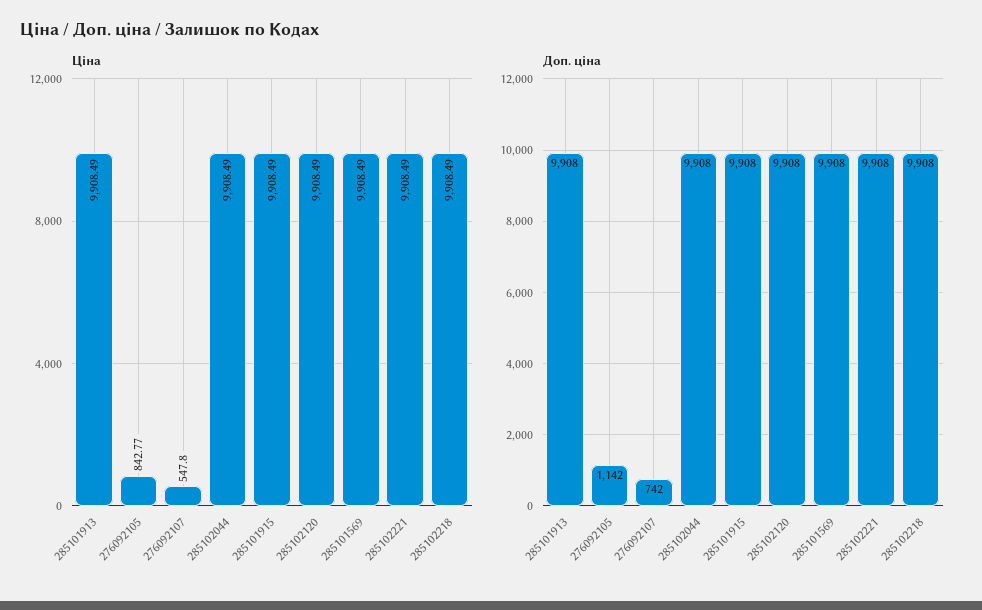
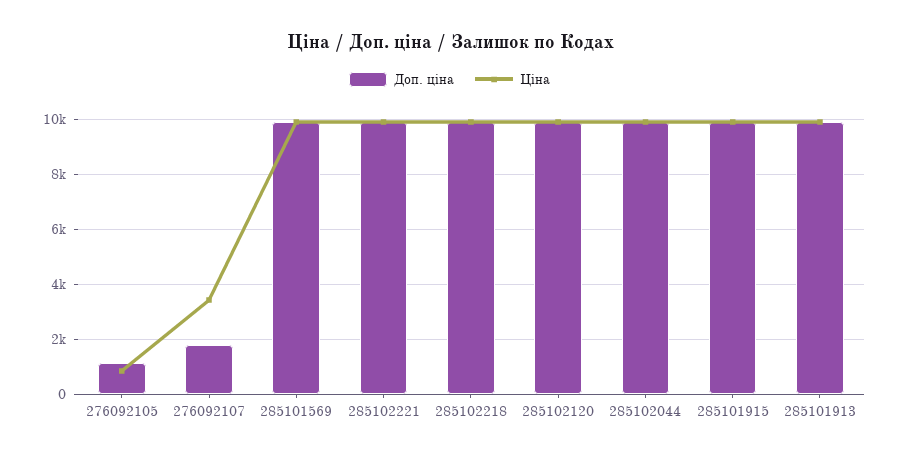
  {
    "Ціна": {
      "285101913": 9908.49,
      "276092105": 842.77,
-     "276092107": 547.8,
+     "276092107": 3500,
      "285102044": 9908.49,
      "285101915": 9908.49,
      "285102120": 9908.49,
      "285101569": 9908.49,
      "285102221": 9908.49,
      "285102218": 9908.49
    },
    "Доп. ціна": {
      "285101913": 9908,
      "276092105": 1142,
-     "276092107": 742,
+     "276092107": 1750,
      "285102044": 9908,
      "285101915": 9908,
      "285102120": 9908,
      "285101569": 9908,
      "285102221": 9908,
      "285102218": 9908
    }
  }

